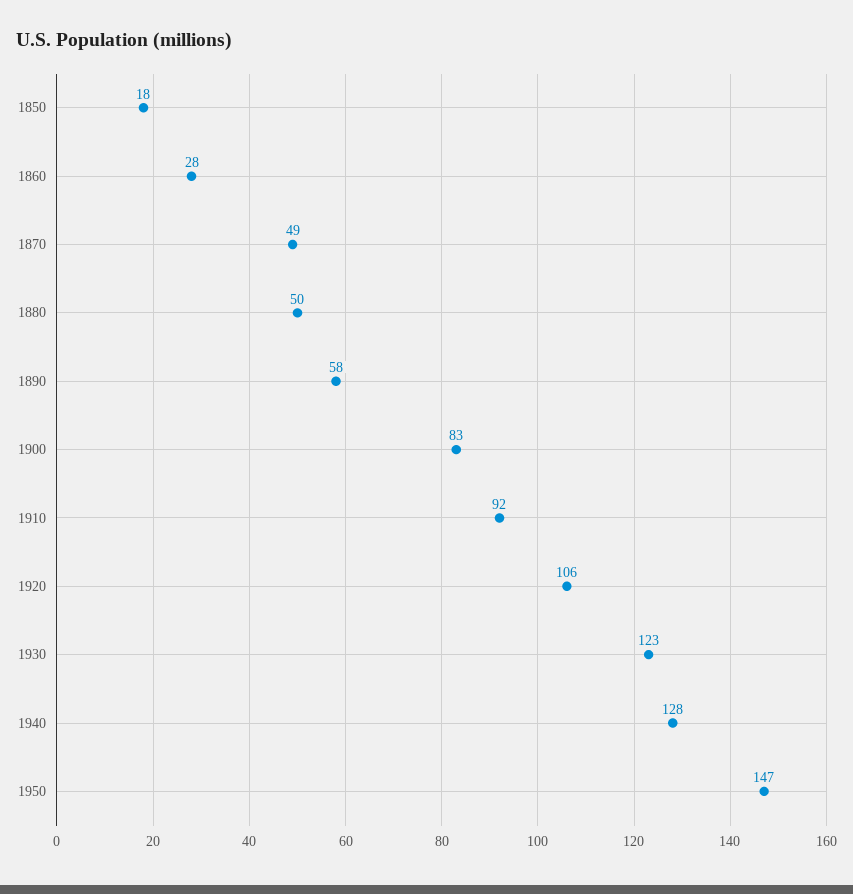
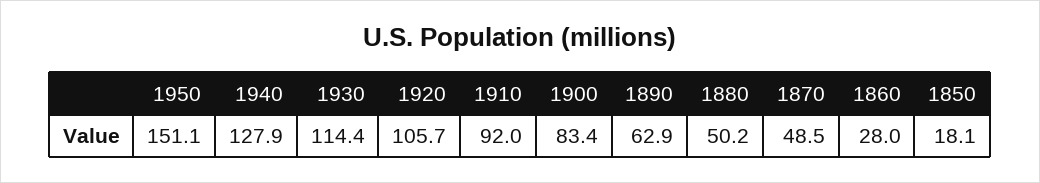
  {
    "1850": 18.1,
    "1860": 28,
    "1870": 48.5,
    "1880": 50.2,
-   "1890": 58,
+   "1890": 62.9,
    "1900": 83.4,
    "1910": 92,
    "1920": 105.7,
-   "1930": 123,
+   "1930": 114.4,
    "1940": 127.9,
-   "1950": 147
+   "1950": 151.1
  }

